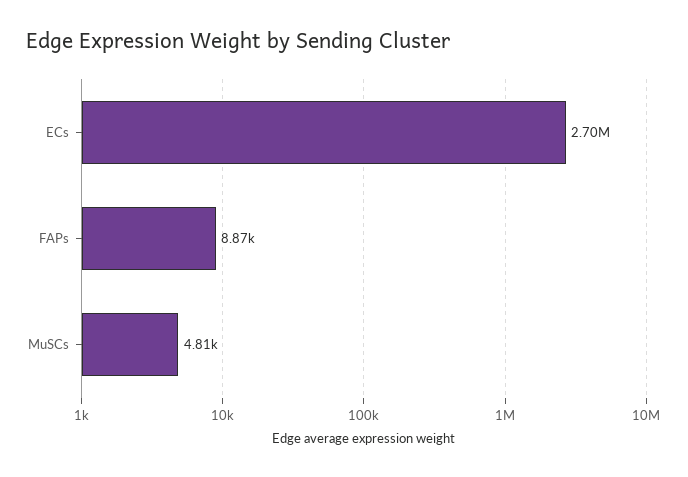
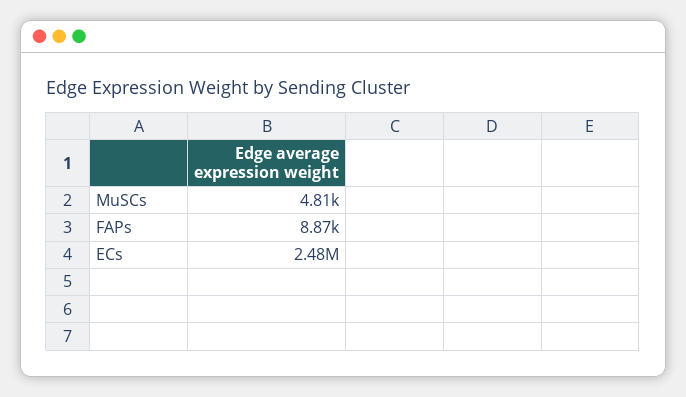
  {
-   "ECs": 2700000,
+   "ECs": 2480000,
    "FAPs": 8870,
    "MuSCs": 4810
  }

